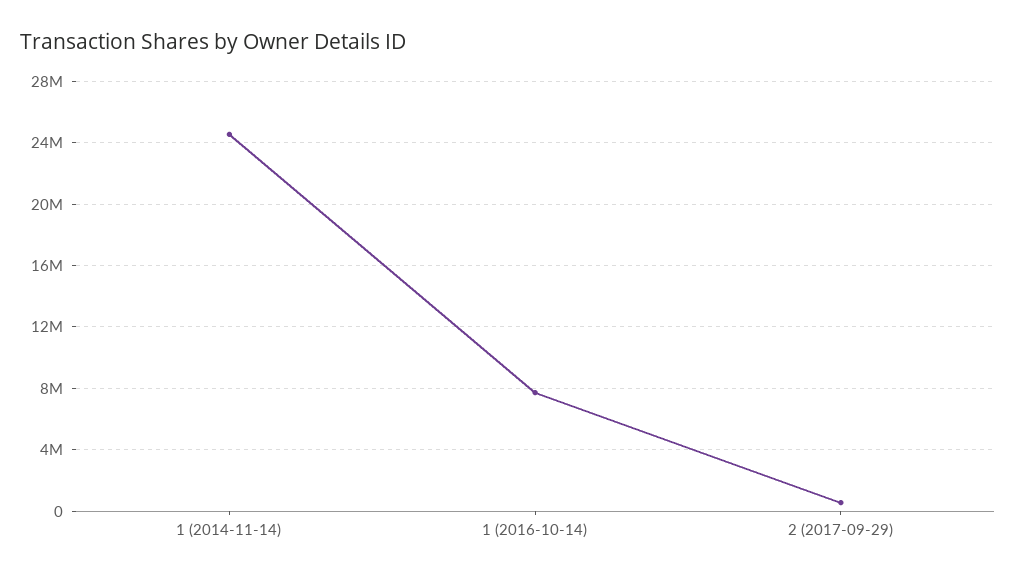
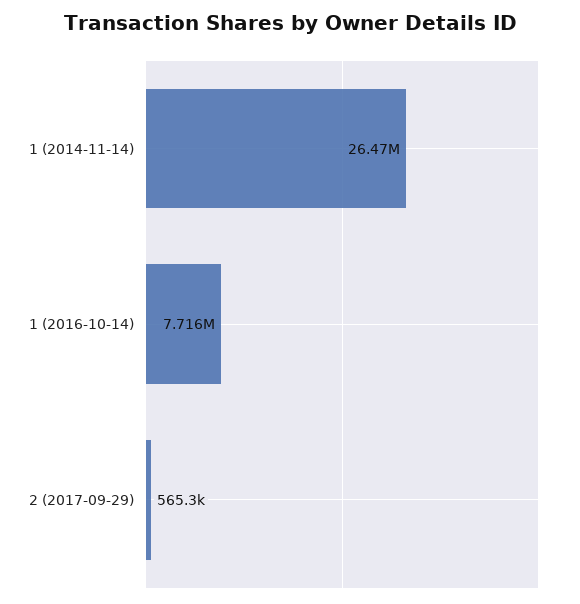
  {
-   "1 (2014-11-14)": 24500000,
+   "1 (2014-11-14)": 26470000,
    "1 (2016-10-14)": 7716000,
    "2 (2017-09-29)": 565300
  }

